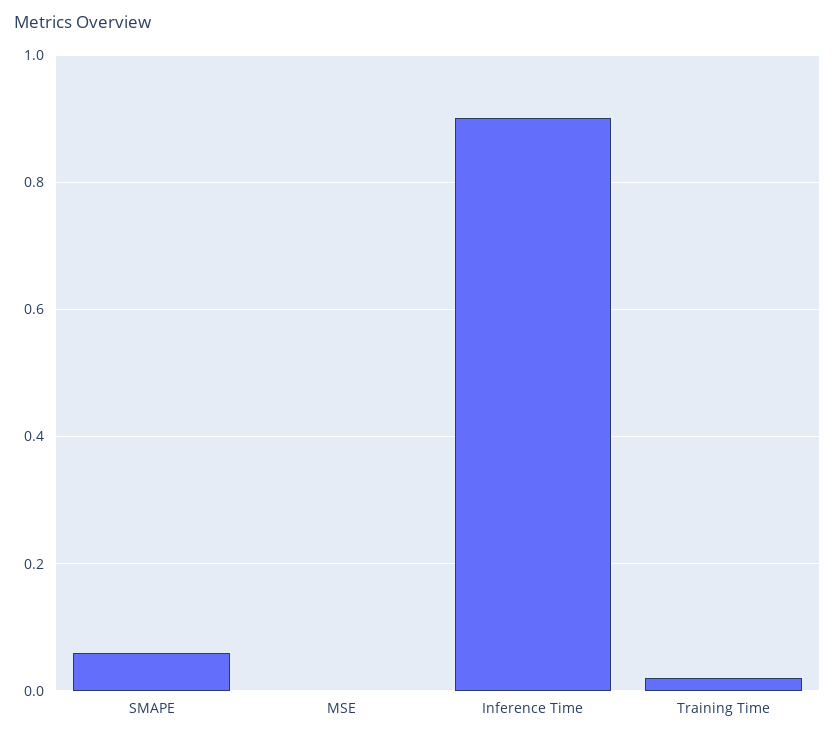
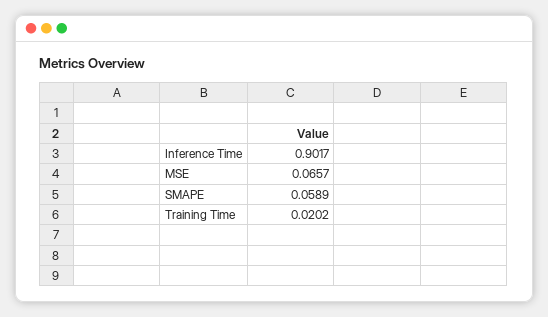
  {
    "SMAPE": 0.0589,
-   "MSE": 0,
+   "MSE": 0.0657,
    "Inference Time": 0.9017,
    "Training Time": 0.0202
  }

